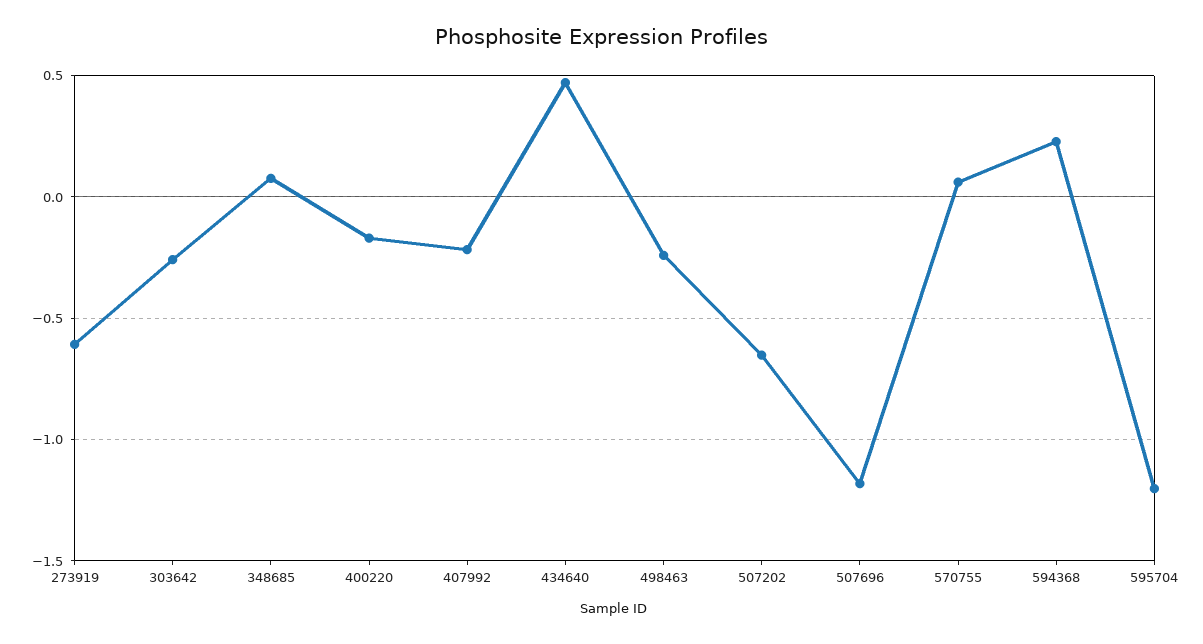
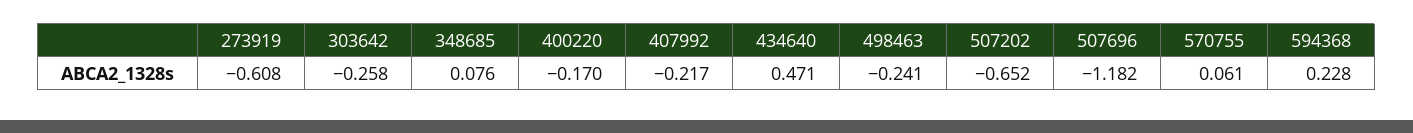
  {
    "273919": -0.608,
    "303642": -0.258,
    "348685": 0.076,
    "400220": -0.17,
    "407992": -0.217,
    "434640": 0.471,
    "498463": -0.241,
    "507202": -0.652,
    "507696": -1.182,
    "570755": 0.061,
-   "594368": 0.228,
+   "594368": 0.228
-   "595704": -1.2
  }

